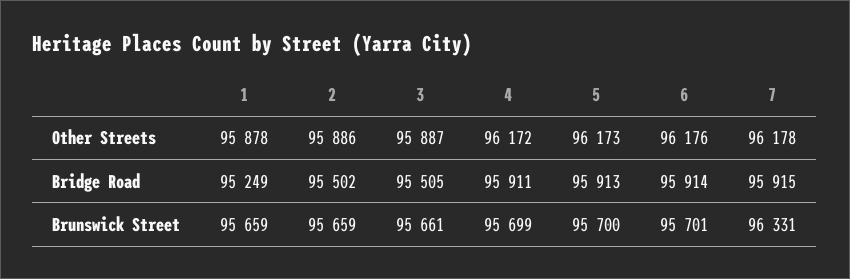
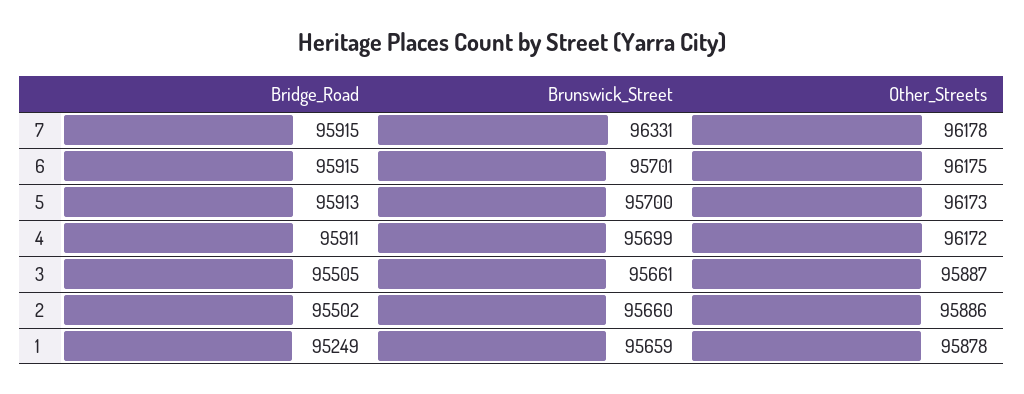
  {
    "1": {
      "Other Streets": 95878,
      "Bridge Road": 95249,
      "Brunswick Street": 95659
    },
    "2": {
      "Other Streets": 95886,
      "Bridge Road": 95502,
-     "Brunswick Street": 95659
+     "Brunswick Street": 95660
    },
    "3": {
      "Other Streets": 95887,
      "Bridge Road": 95505,
      "Brunswick Street": 95661
    },
    "4": {
      "Other Streets": 96172,
      "Bridge Road": 95911,
      "Brunswick Street": 95699
    },
    "5": {
      "Other Streets": 96173,
      "Bridge Road": 95913,
      "Brunswick Street": 95700
    },
    "6": {
-     "Other Streets": 96176,
+     "Other Streets": 96175,
-     "Bridge Road": 95914,
+     "Bridge Road": 95915,
      "Brunswick Street": 95701
    },
    "7": {
      "Other Streets": 96178,
      "Bridge Road": 95915,
      "Brunswick Street": 96331
    }
  }

